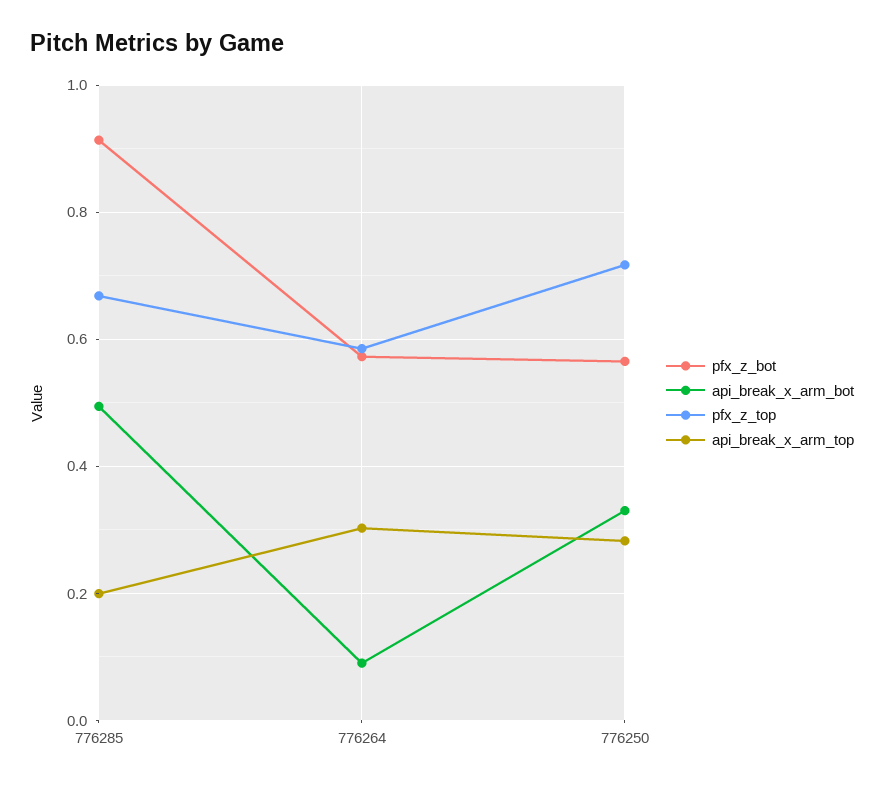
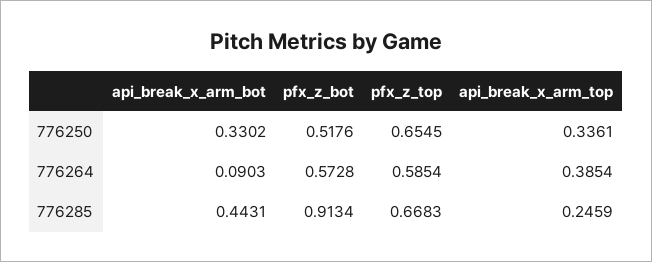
  {
    "pfx_z_bot": {
      "776285": 0.9134,
      "776264": 0.5728,
-     "776250": 0.56
+     "776250": 0.5176
    },
    "api_break_x_arm_bot": {
-     "776285": 0.5,
+     "776285": 0.4431,
      "776264": 0.0903,
      "776250": 0.3302
    },
    "pfx_z_top": {
      "776285": 0.6683,
      "776264": 0.5854,
-     "776250": 0.72
+     "776250": 0.6545
    },
    "api_break_x_arm_top": {
-     "776285": 0.2,
+     "776285": 0.2459,
-     "776264": 0.3,
+     "776264": 0.3854,
-     "776250": 0.28
+     "776250": 0.3361
    }
  }

